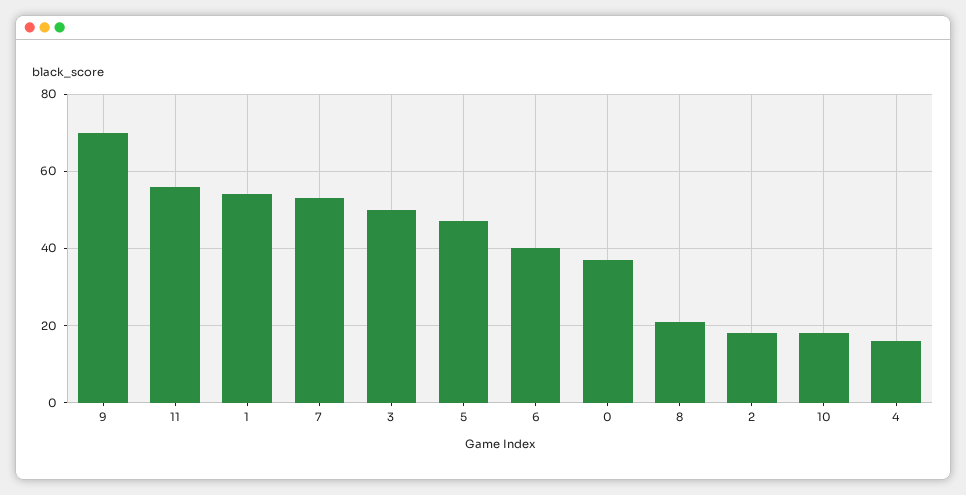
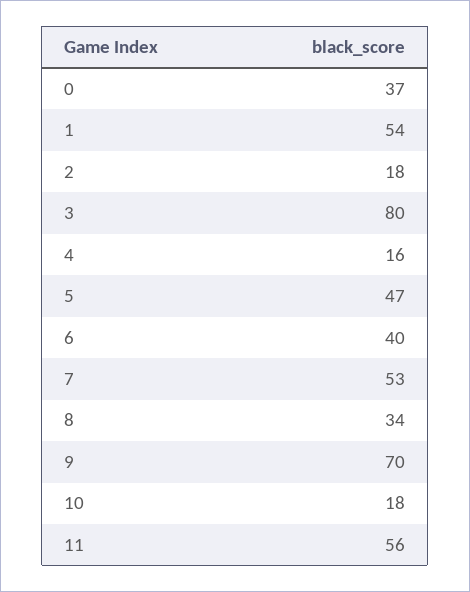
  {
    "9": 70,
    "11": 56,
    "1": 54,
    "7": 53,
-   "3": 50,
+   "3": 80,
    "5": 47,
    "6": 40,
    "0": 37,
-   "8": 20,
+   "8": 34,
    "2": 18,
    "10": 18,
    "4": 16
  }

